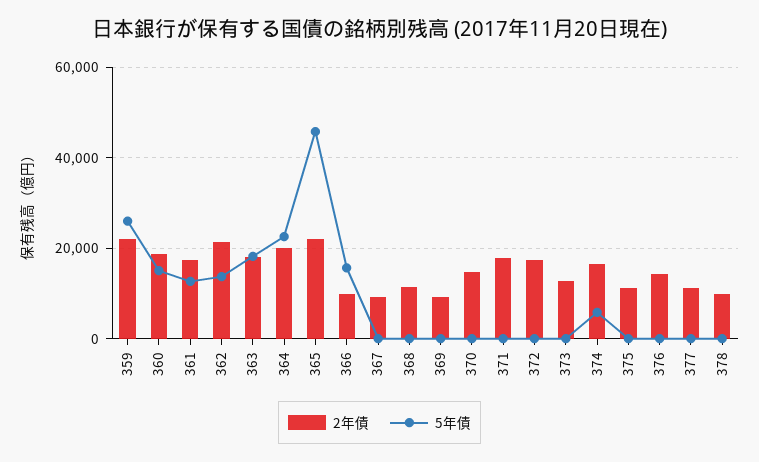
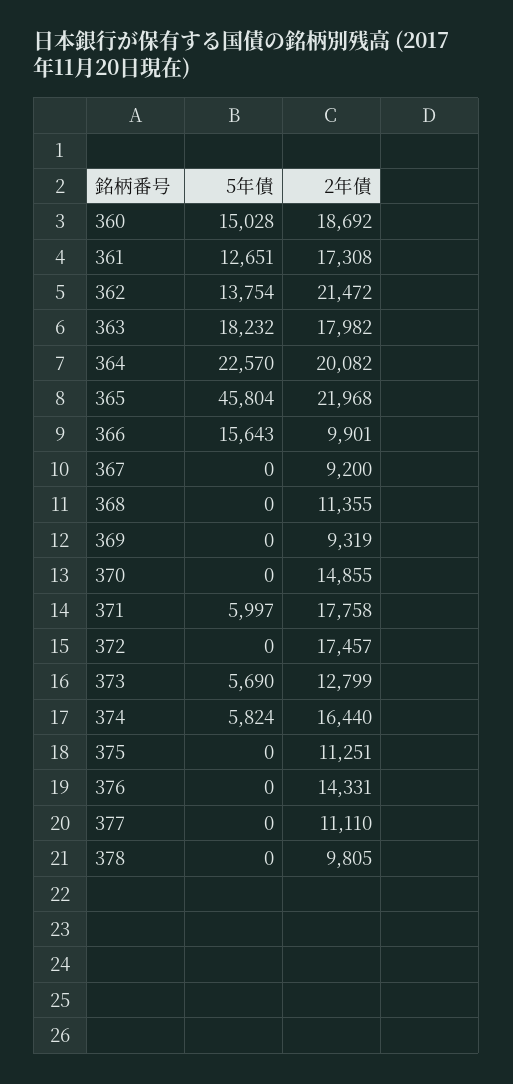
  {
    "2年債": {
-     "359": 22000,
      "360": 18692,
      "361": 17308,
      "362": 21472,
      "363": 17982,
      "364": 20082,
      "365": 21968,
      "366": 9901,
      "367": 9200,
      "368": 11355,
      "369": 9319,
      "370": 14855,
      "371": 17758,
      "372": 17457,
      "373": 12799,
      "374": 16440,
      "375": 11251,
      "376": 14331,
      "377": 11110,
      "378": 9805
    },
    "5年債": {
-     "359": 26000,
      "360": 15028,
      "361": 12651,
      "362": 13754,
      "363": 18232,
      "364": 22570,
      "365": 45804,
      "366": 15643,
      "367": 0,
      "368": 0,
      "369": 0,
      "370": 0,
-     "371": 0,
+     "371": 5997,
      "372": 0,
-     "373": 0,
+     "373": 5690,
      "374": 5824,
      "375": 0,
      "376": 0,
      "377": 0,
      "378": 0
    }
  }

